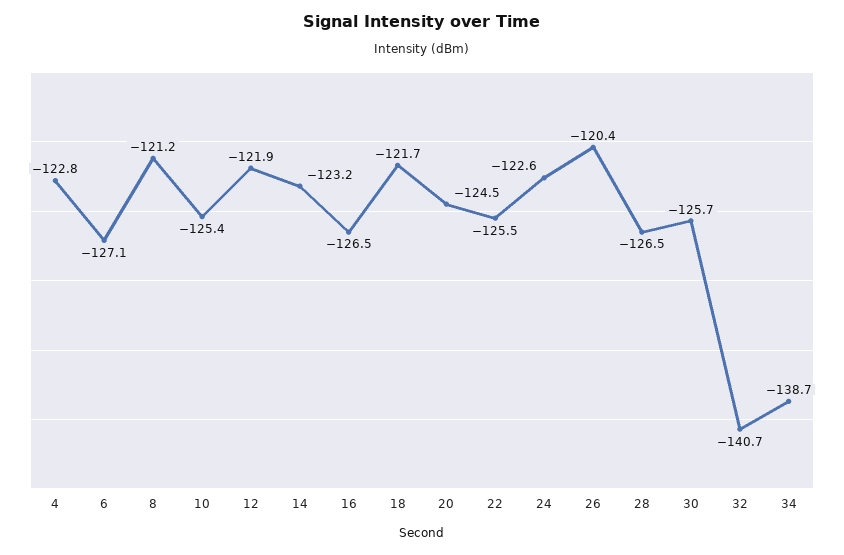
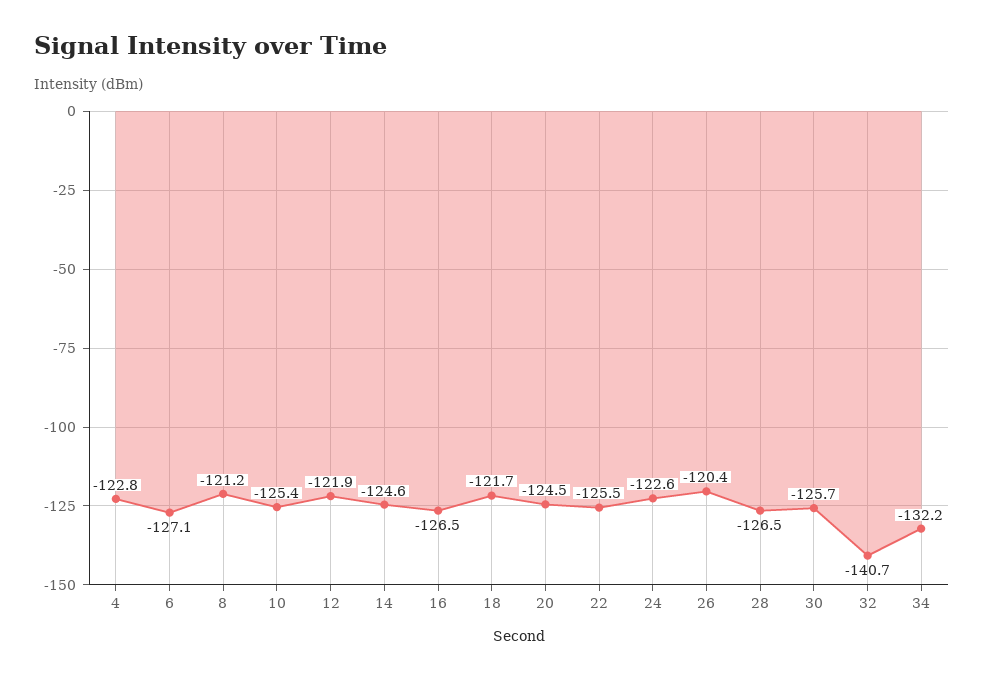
  {
    "4": -122.8,
    "6": -127.1,
    "8": -121.2,
    "10": -125.4,
    "12": -121.9,
-   "14": -123.2,
+   "14": -124.6,
    "16": -126.5,
    "18": -121.7,
    "20": -124.5,
    "22": -125.5,
    "24": -122.6,
    "26": -120.4,
    "28": -126.5,
    "30": -125.7,
    "32": -140.7,
-   "34": -138.7
+   "34": -132.2
  }

